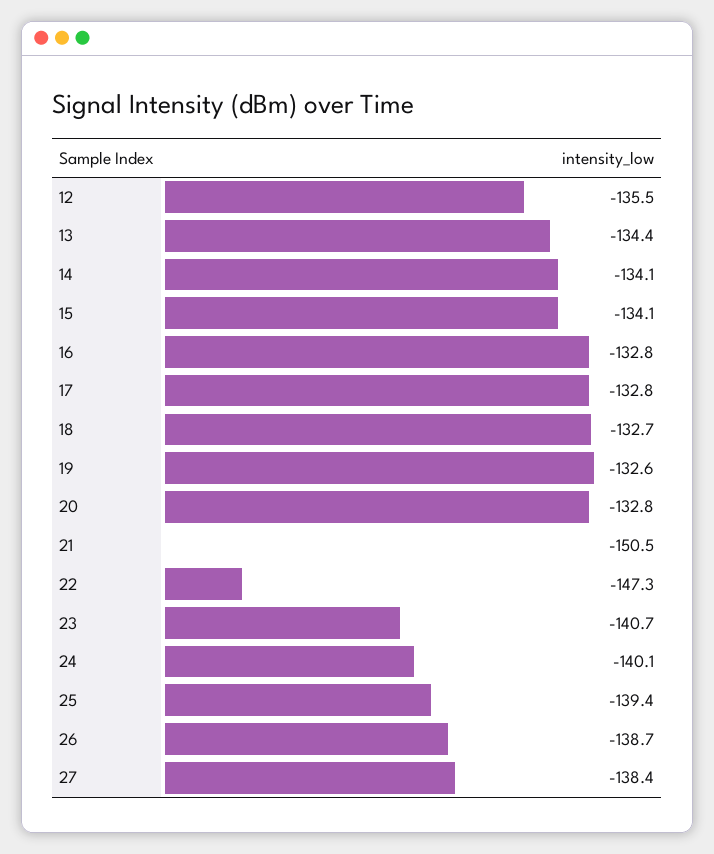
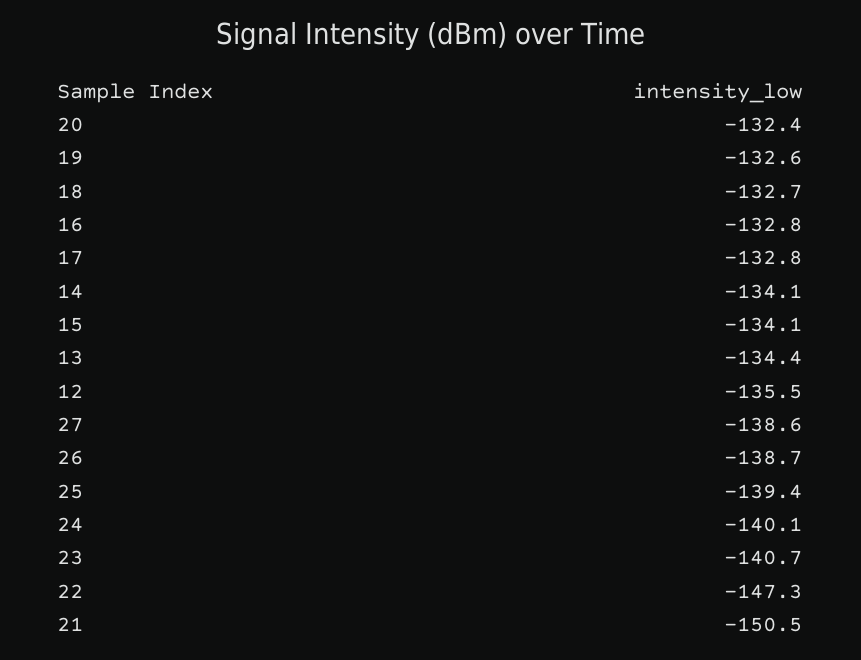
  {
    "12": -135.5,
    "13": -134.4,
    "14": -134.1,
    "15": -134.1,
    "16": -132.8,
    "17": -132.8,
    "18": -132.7,
    "19": -132.6,
-   "20": -132.8,
+   "20": -132.4,
    "21": -150.5,
    "22": -147.3,
    "23": -140.7,
    "24": -140.1,
    "25": -139.4,
    "26": -138.7,
-   "27": -138.4
+   "27": -138.6
  }

